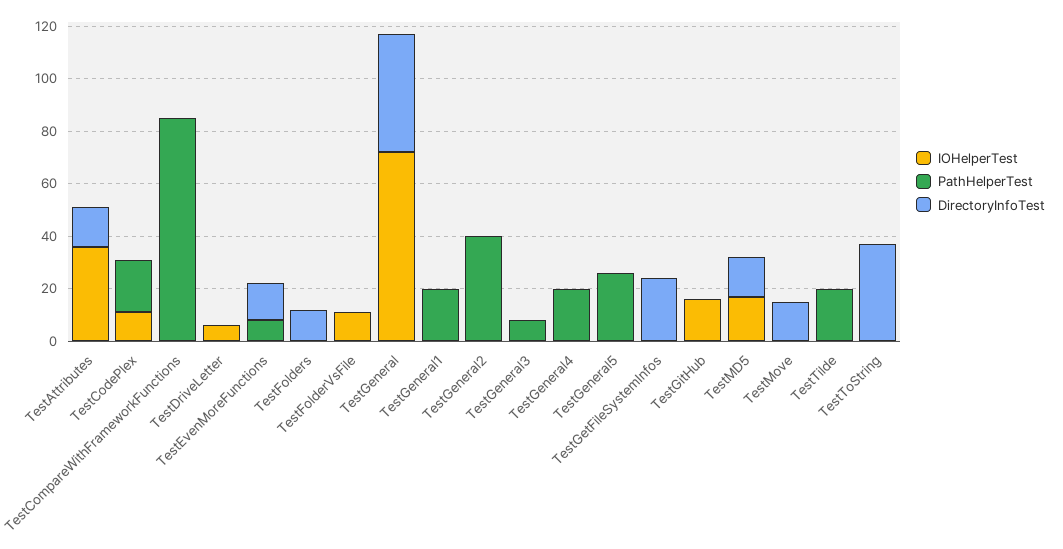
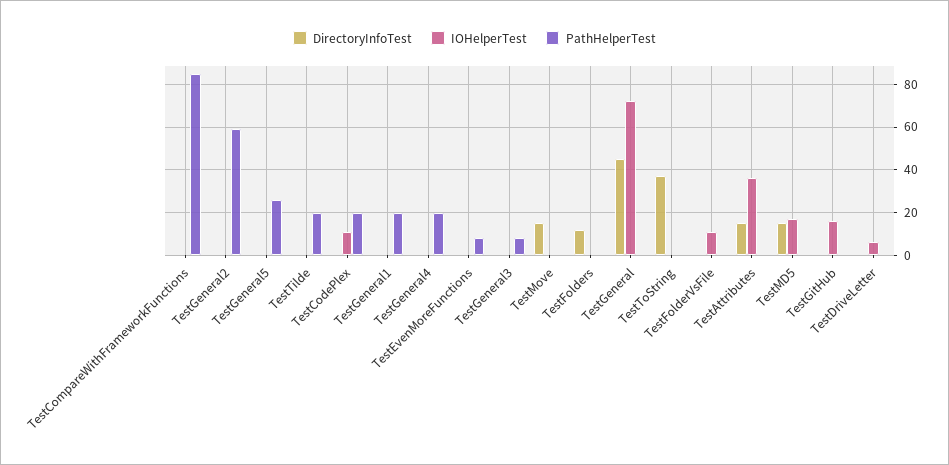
  {
    "IOHelperTest": {
      "TestAttributes": 35,
      "TestCodePlex": 10,
      "TestCompareWithFrameworkFunctions": 0,
      "TestDriveLetter": 5,
      "TestEvenMoreFunctions": 0,
      "TestFolders": 0,
      "TestFolderVsFile": 10,
      "TestGeneral": 70,
      "TestGeneral1": 0,
      "TestGeneral2": 0,
      "TestGeneral3": 0,
      "TestGeneral4": 0,
      "TestGeneral5": 0,
-     "TestGetFileSystemInfos": 0,
      "TestGitHub": 15,
      "TestMD5": 15,
      "TestMove": 0,
      "TestTilde": 0,
      "TestToString": 0
    },
    "PathHelperTest": {
      "TestAttributes": 0,
      "TestCodePlex": 20,
      "TestCompareWithFrameworkFunctions": 85,
      "TestDriveLetter": 0,
      "TestEvenMoreFunctions": 10,
      "TestFolders": 0,
      "TestFolderVsFile": 0,
      "TestGeneral": 0,
      "TestGeneral1": 20,
-     "TestGeneral2": 40,
+     "TestGeneral2": 60,
      "TestGeneral3": 10,
      "TestGeneral4": 20,
      "TestGeneral5": 25,
-     "TestGetFileSystemInfos": 0,
      "TestGitHub": 0,
      "TestMD5": 0,
      "TestMove": 0,
      "TestTilde": 20,
      "TestToString": 0
    },
    "DirectoryInfoTest": {
      "TestAttributes": 15,
      "TestCodePlex": 0,
      "TestCompareWithFrameworkFunctions": 0,
      "TestDriveLetter": 0,
-     "TestEvenMoreFunctions": 15,
+     "TestEvenMoreFunctions": 0,
      "TestFolders": 10,
      "TestFolderVsFile": 0,
      "TestGeneral": 45,
      "TestGeneral1": 0,
      "TestGeneral2": 0,
      "TestGeneral3": 0,
      "TestGeneral4": 0,
      "TestGeneral5": 0,
-     "TestGetFileSystemInfos": 25,
      "TestGitHub": 0,
      "TestMD5": 15,
      "TestMove": 15,
      "TestTilde": 0,
      "TestToString": 35
    }
  }

